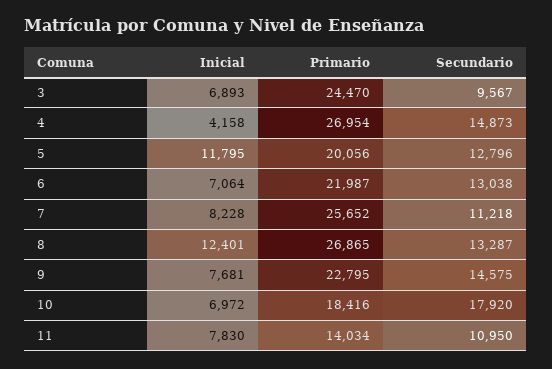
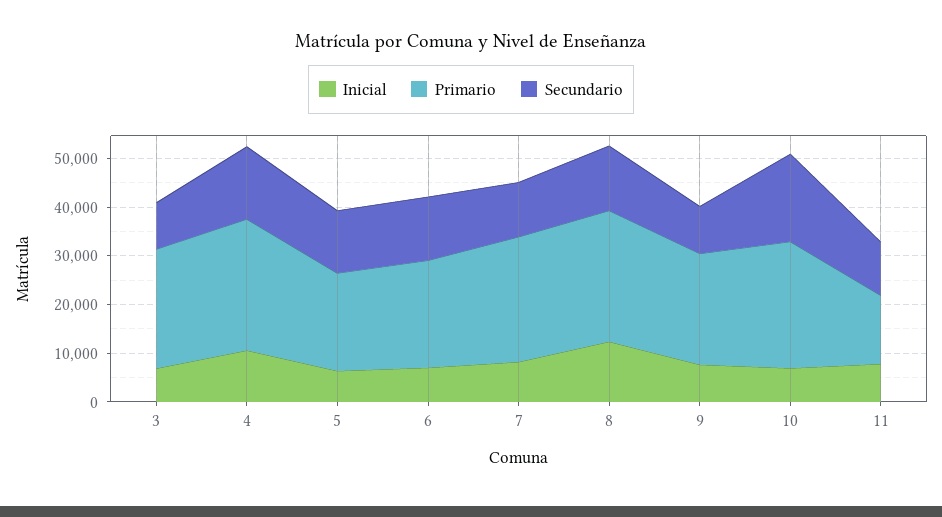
  {
    "Inicial": {
      "3": 6893,
-     "4": 4158,
+     "4": 10000,
-     "5": 11795,
+     "5": 6000,
      "6": 7064,
      "7": 8228,
      "8": 12401,
      "9": 7681,
      "10": 6972,
      "11": 7830
    },
    "Primario": {
      "3": 24470,
      "4": 26954,
      "5": 20056,
      "6": 21987,
      "7": 25652,
      "8": 26865,
      "9": 22795,
-     "10": 18416,
+     "10": 26000,
      "11": 14034
    },
    "Secundario": {
      "3": 9567,
      "4": 14873,
      "5": 12796,
      "6": 13038,
      "7": 11218,
      "8": 13287,
-     "9": 14575,
+     "9": 10000,
      "10": 17920,
      "11": 10950
    }
  }

